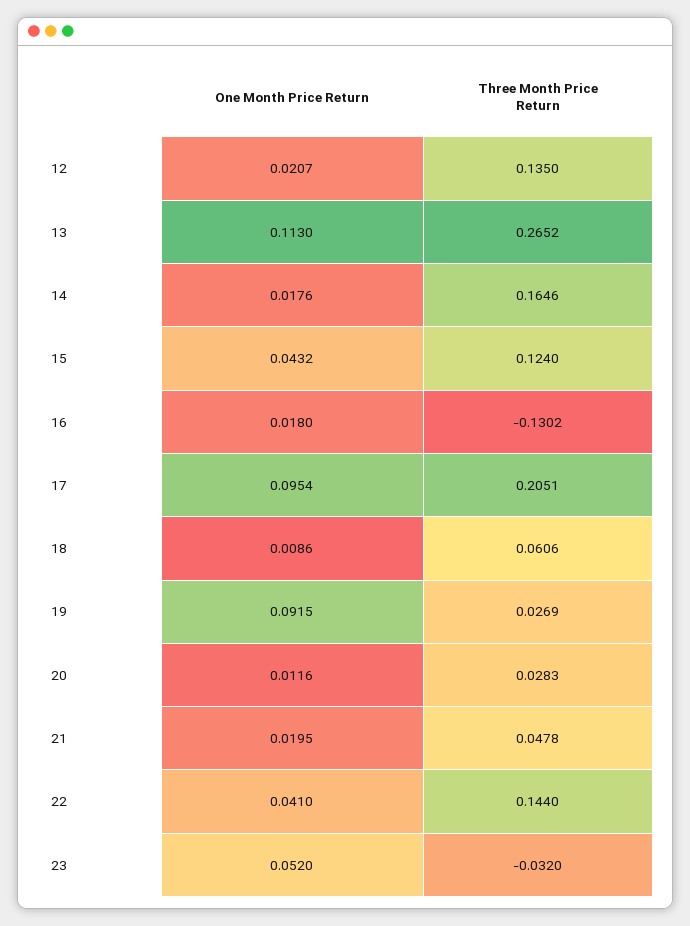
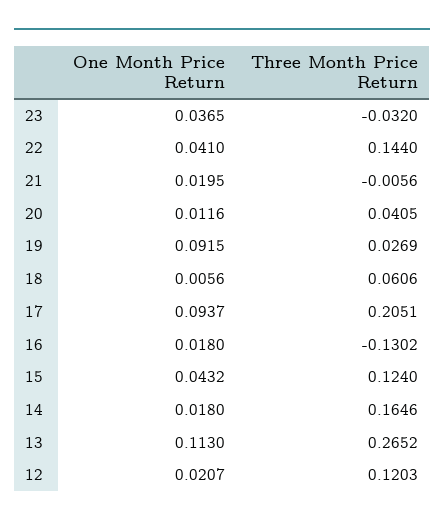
  {
    "One Month Price Return": {
      "12": 0.0207,
      "13": 0.113,
-     "14": 0.0176,
+     "14": 0.018,
      "15": 0.0432,
      "16": 0.018,
-     "17": 0.0954,
+     "17": 0.0937,
-     "18": 0.0086,
+     "18": 0.0056,
      "19": 0.0915,
      "20": 0.0116,
      "21": 0.0195,
      "22": 0.041,
-     "23": 0.052
+     "23": 0.0365
    },
    "Three Month Price Return": {
-     "12": 0.135,
+     "12": 0.1203,
      "13": 0.2652,
      "14": 0.1646,
      "15": 0.124,
      "16": -0.1302,
      "17": 0.2051,
      "18": 0.0606,
      "19": 0.0269,
-     "20": 0.0283,
+     "20": 0.0405,
-     "21": 0.0478,
+     "21": -0.0056,
      "22": 0.144,
      "23": -0.032
    }
  }

